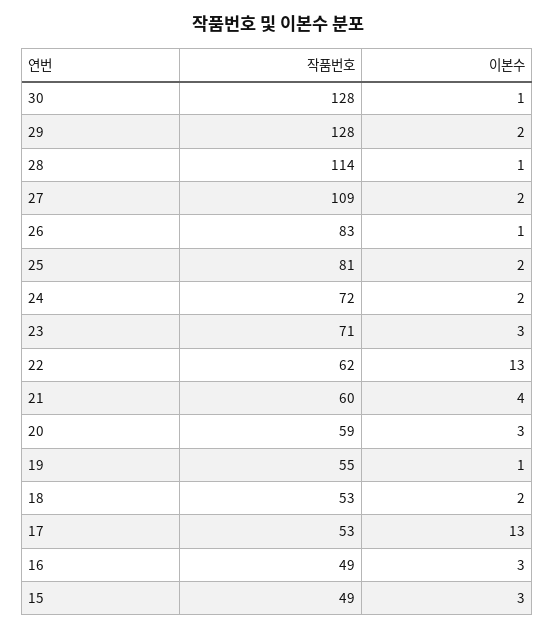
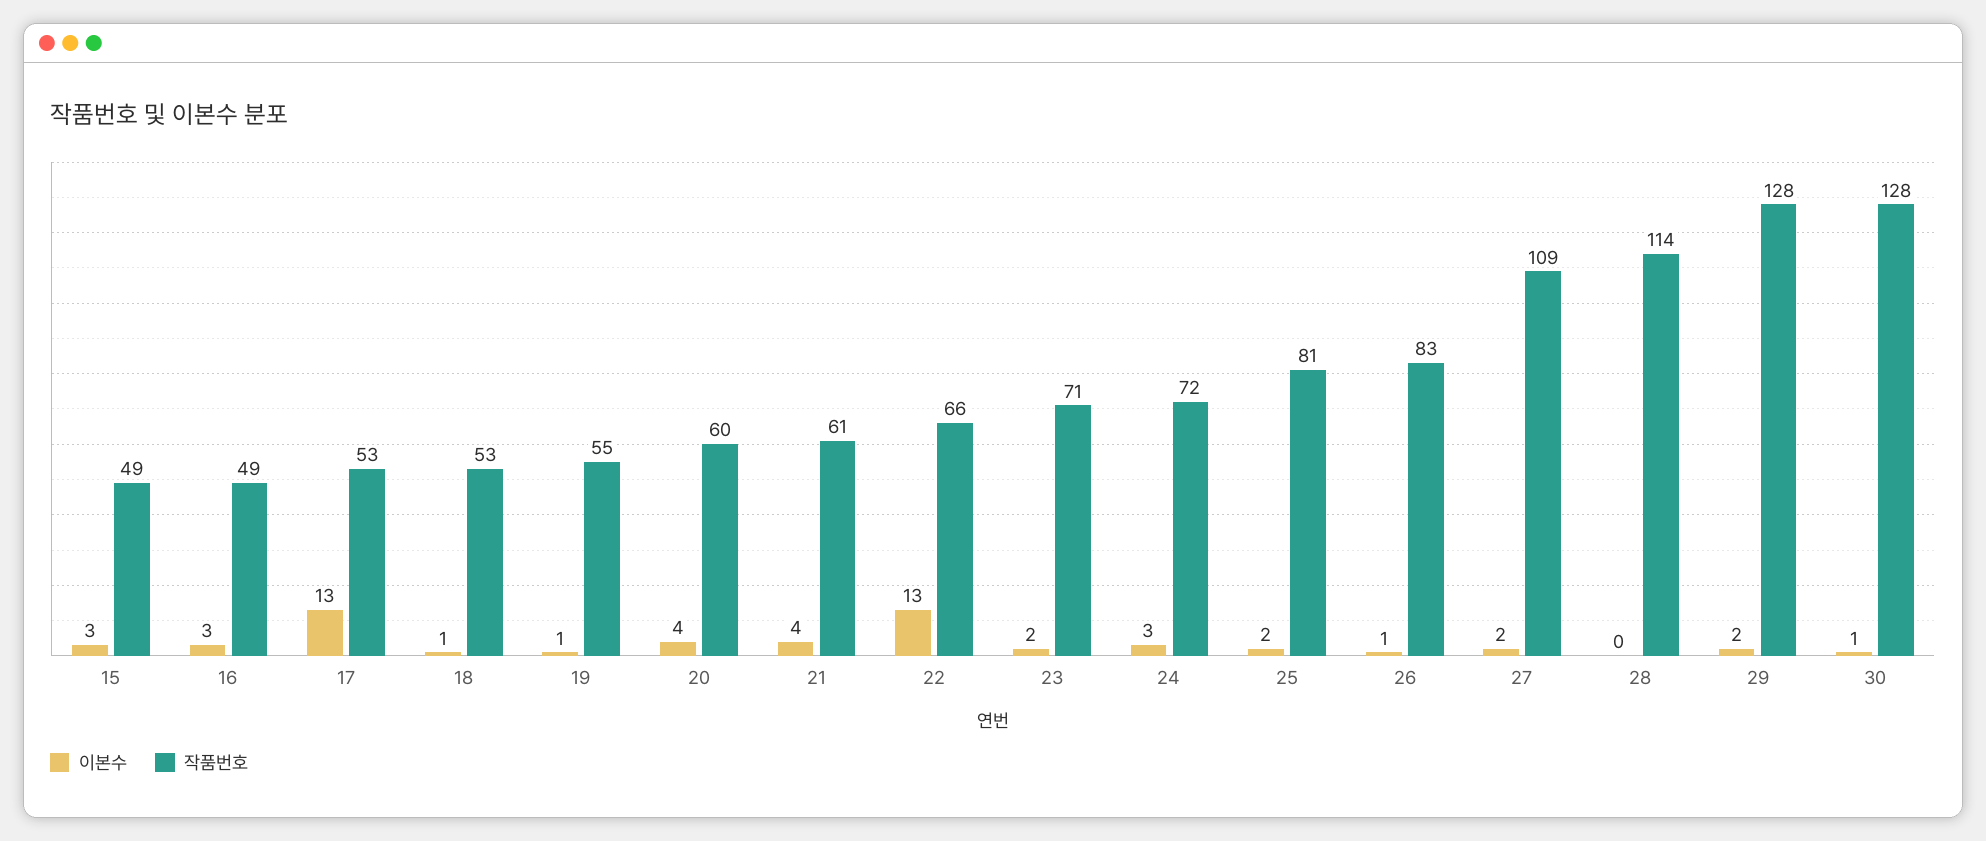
  {
    "작품번호": {
      "30": 128,
      "29": 128,
      "28": 114,
      "27": 109,
      "26": 83,
      "25": 81,
      "24": 72,
      "23": 71,
-     "22": 62,
+     "22": 66,
-     "21": 60,
+     "21": 61,
-     "20": 59,
+     "20": 60,
      "19": 55,
      "18": 53,
      "17": 53,
      "16": 49,
      "15": 49
    },
    "이본수": {
      "30": 1,
      "29": 2,
-     "28": 1,
+     "28": 0,
      "27": 2,
      "26": 1,
      "25": 2,
-     "24": 2,
+     "24": 3,
-     "23": 3,
+     "23": 2,
      "22": 13,
      "21": 4,
-     "20": 3,
+     "20": 4,
      "19": 1,
-     "18": 2,
+     "18": 1,
      "17": 13,
      "16": 3,
      "15": 3
    }
  }

